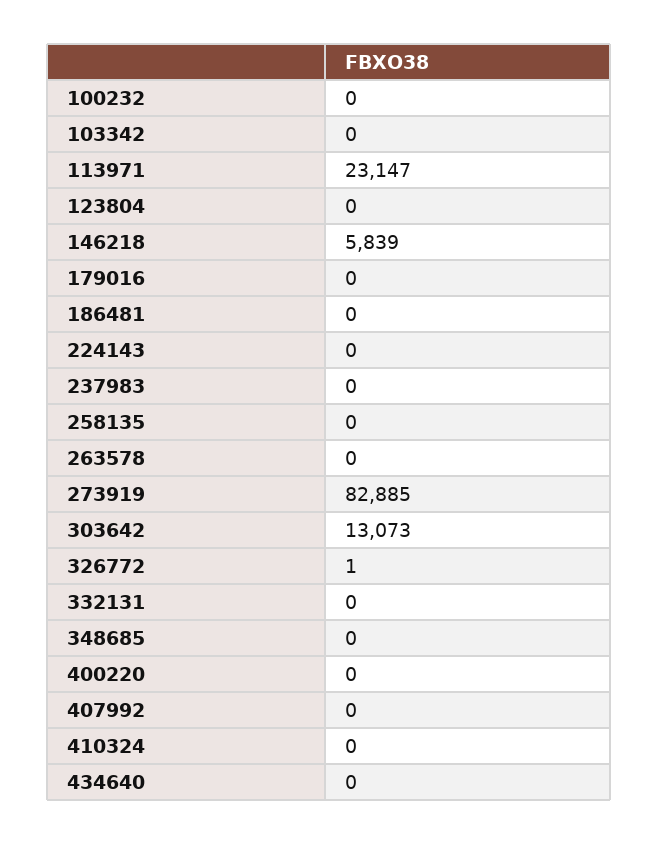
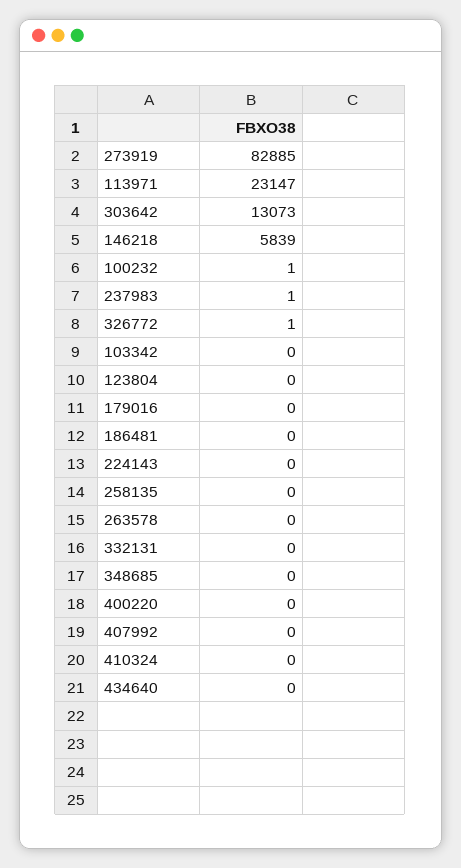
  {
-   "100232": 0,
+   "100232": 1,
    "103342": 0,
    "113971": 23147,
    "123804": 0,
    "146218": 5839,
    "179016": 0,
    "186481": 0,
    "224143": 0,
-   "237983": 0,
+   "237983": 1,
    "258135": 0,
    "263578": 0,
    "273919": 82885,
    "303642": 13073,
    "326772": 1,
    "332131": 0,
    "348685": 0,
    "400220": 0,
    "407992": 0,
    "410324": 0,
    "434640": 0
  }

